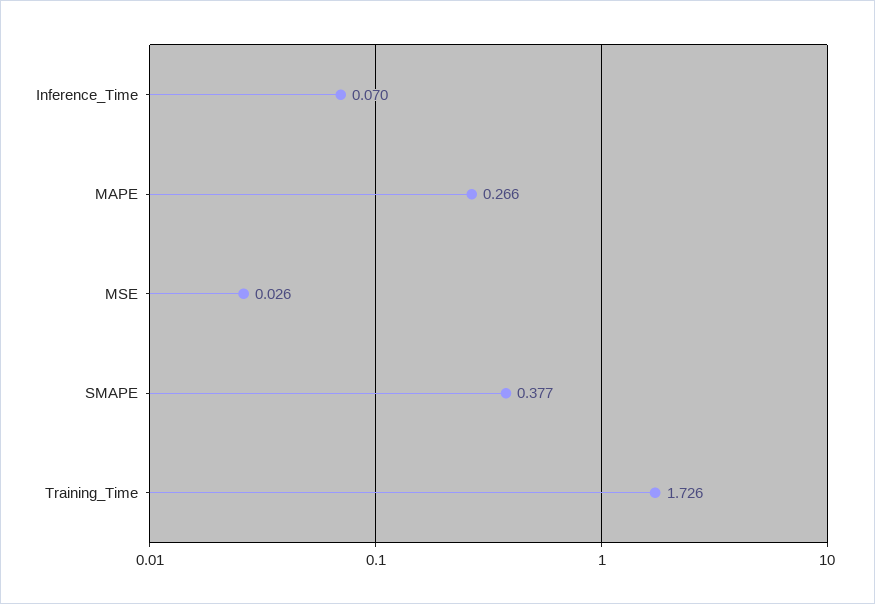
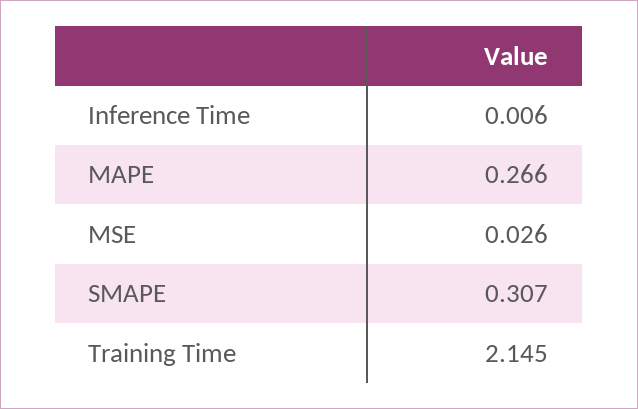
  {
-   "Inference_Time": 0.07,
+   "Inference_Time": 0.006,
    "MAPE": 0.266,
    "MSE": 0.026,
-   "SMAPE": 0.377,
+   "SMAPE": 0.307,
-   "Training_Time": 1.726
+   "Training_Time": 2.145
  }

